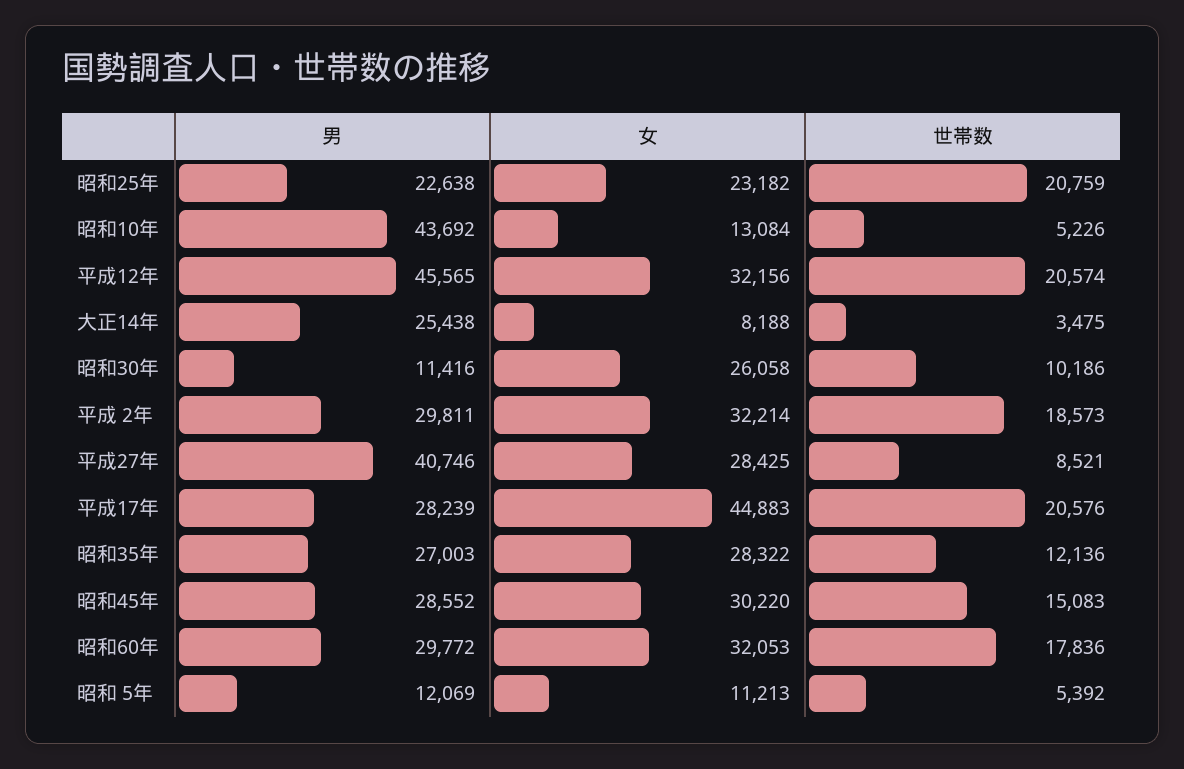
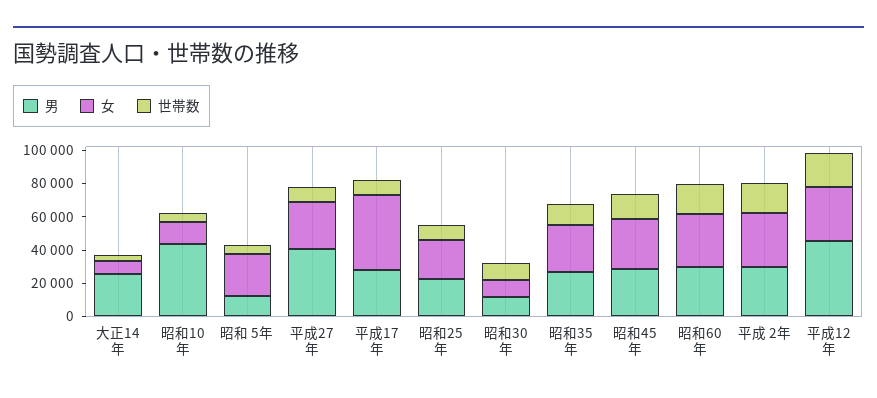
  {
    "男": {
      "昭和25年": 22638,
      "昭和10年": 43692,
      "平成12年": 45565,
      "大正14年": 25438,
      "昭和30年": 11416,
      "平成 2年": 29811,
      "平成27年": 40746,
      "平成17年": 28239,
      "昭和35年": 27003,
      "昭和45年": 28552,
      "昭和60年": 29772,
      "昭和 5年": 12069
    },
    "女": {
      "昭和25年": 23182,
      "昭和10年": 13084,
      "平成12年": 32156,
      "大正14年": 8188,
-     "昭和30年": 26058,
+     "昭和30年": 10000,
      "平成 2年": 32214,
      "平成27年": 28425,
      "平成17年": 44883,
      "昭和35年": 28322,
      "昭和45年": 30220,
      "昭和60年": 32053,
-     "昭和 5年": 11213
+     "昭和 5年": 25000
    },
    "世帯数": {
-     "昭和25年": 20759,
+     "昭和25年": 10000,
      "昭和10年": 5226,
      "平成12年": 20574,
      "大正14年": 3475,
      "昭和30年": 10186,
      "平成 2年": 18573,
      "平成27年": 8521,
-     "平成17年": 20576,
+     "平成17年": 10000,
      "昭和35年": 12136,
      "昭和45年": 15083,
      "昭和60年": 17836,
      "昭和 5年": 5392
    }
  }

